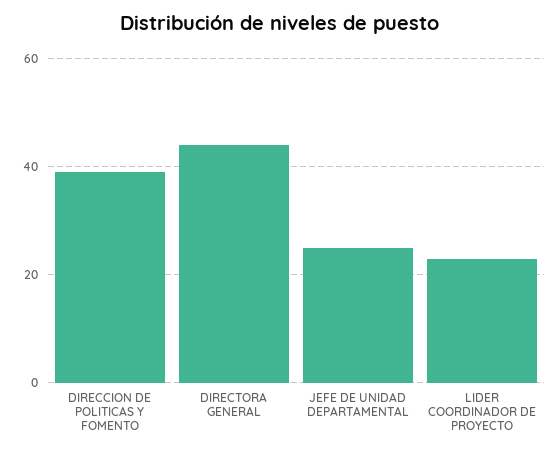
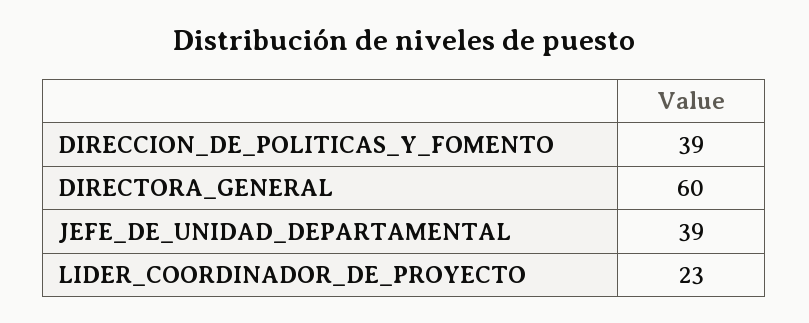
  {
    "DIRECCION DE POLITICAS Y FOMENTO": 39,
-   "DIRECTORA GENERAL": 45,
+   "DIRECTORA GENERAL": 60,
-   "JEFE DE UNIDAD DEPARTAMENTAL": 25,
+   "JEFE DE UNIDAD DEPARTAMENTAL": 39,
    "LIDER COORDINADOR DE PROYECTO": 23
  }

